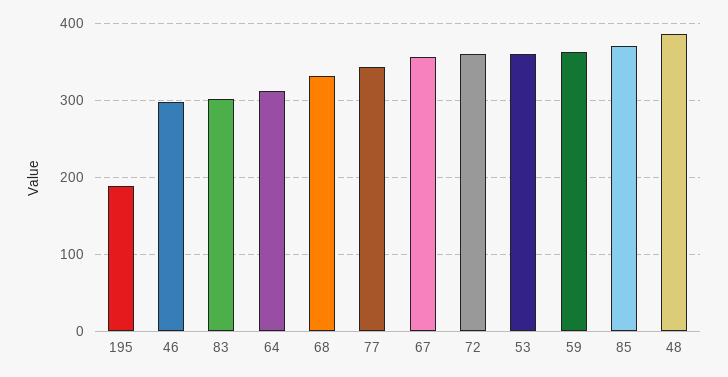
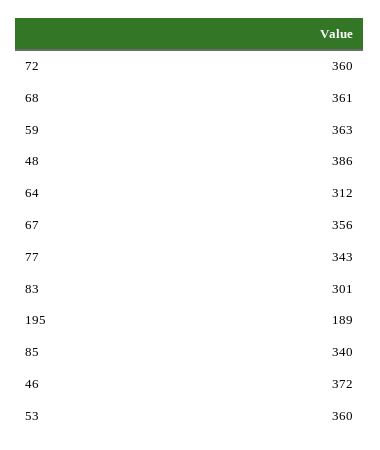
  {
    "195": 189,
-   "46": 300,
+   "46": 372,
    "83": 301,
    "64": 312,
-   "68": 330,
+   "68": 361,
    "77": 343,
    "67": 356,
    "72": 360,
    "53": 360,
    "59": 363,
-   "85": 370,
+   "85": 340,
    "48": 386
  }

